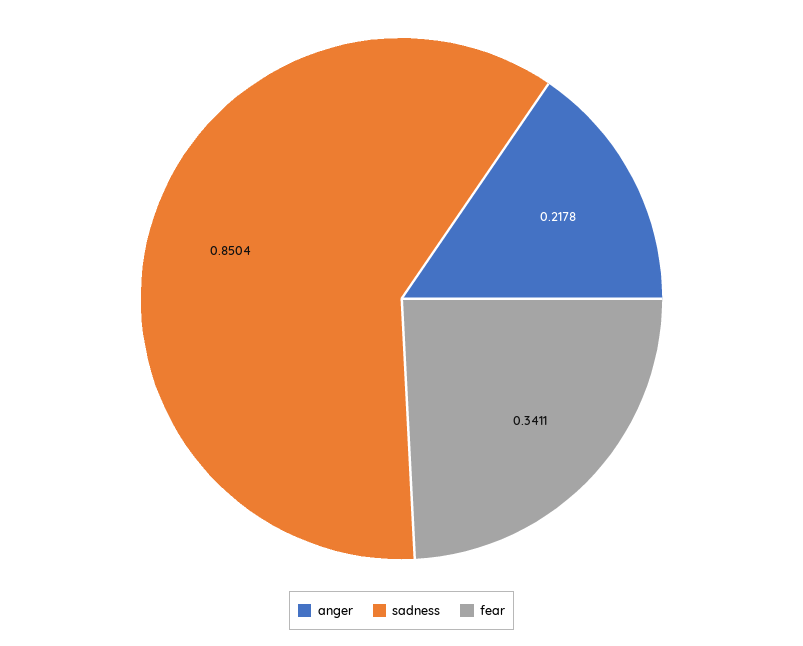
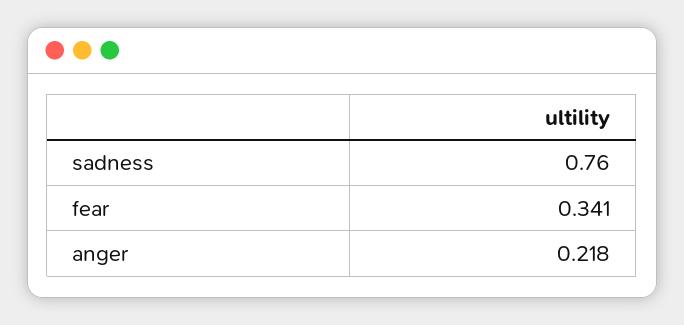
  {
    "anger": 0.2178,
-   "sadness": 0.8504,
+   "sadness": 0.76,
    "fear": 0.3411
  }

